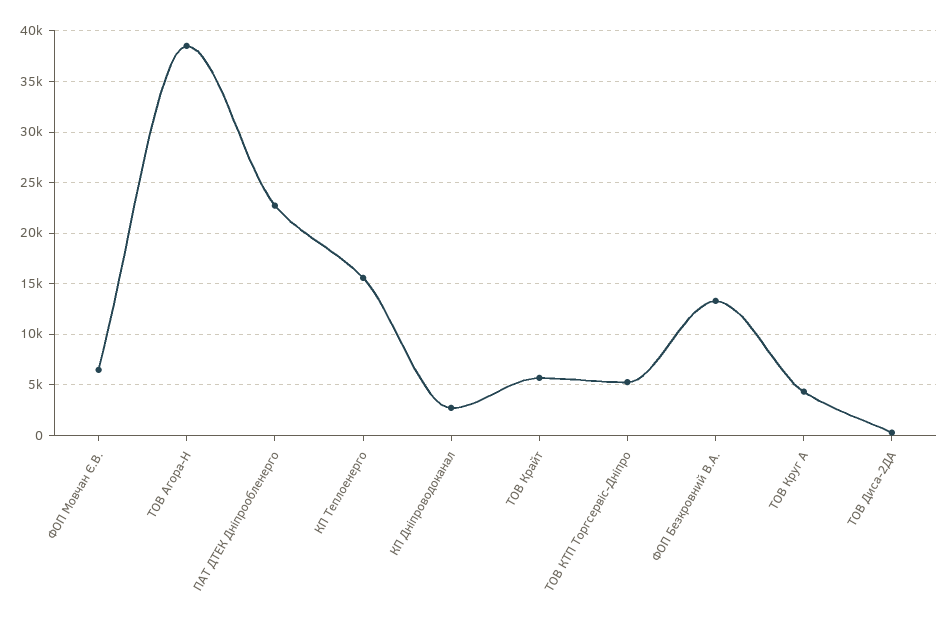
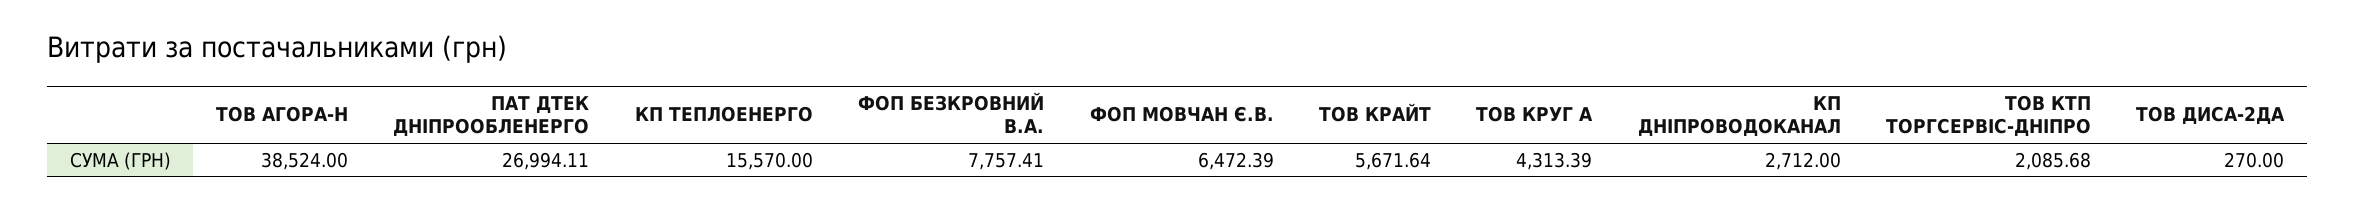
  {
    "ФОП Мовчан Є.В.": 6472.39,
    "ТОВ Агора-Н": 38524,
-   "ПАТ ДТЕК Дніпрообленерго": 23000,
+   "ПАТ ДТЕК Дніпрообленерго": 26994.11,
    "КП Теплоенерго": 15570,
    "КП Дніпроводоканал": 2712,
    "ТОВ Крайт": 5671.64,
-   "ТОВ КТП Торгсервіс-Дніпро": 5000,
+   "ТОВ КТП Торгсервіс-Дніпро": 2085.68,
-   "ФОП Безкровний В.А.": 13000,
+   "ФОП Безкровний В.А.": 7757.41,
    "ТОВ Круг А": 4313.39,
    "ТОВ Диса-2ДА": 270
  }

